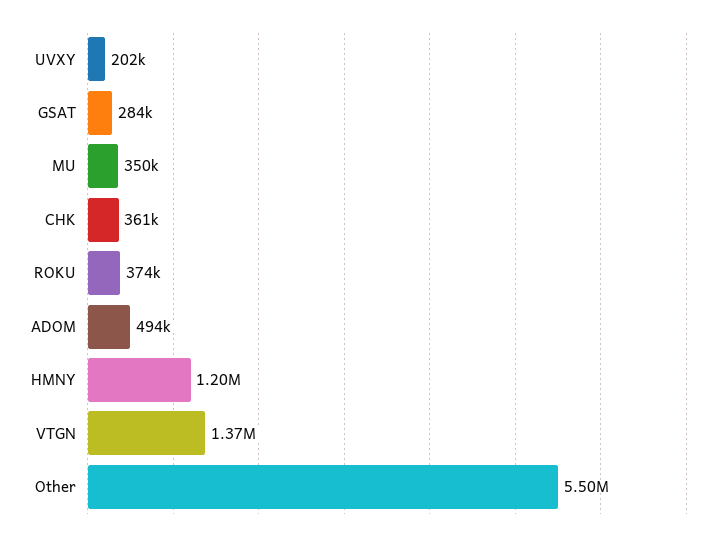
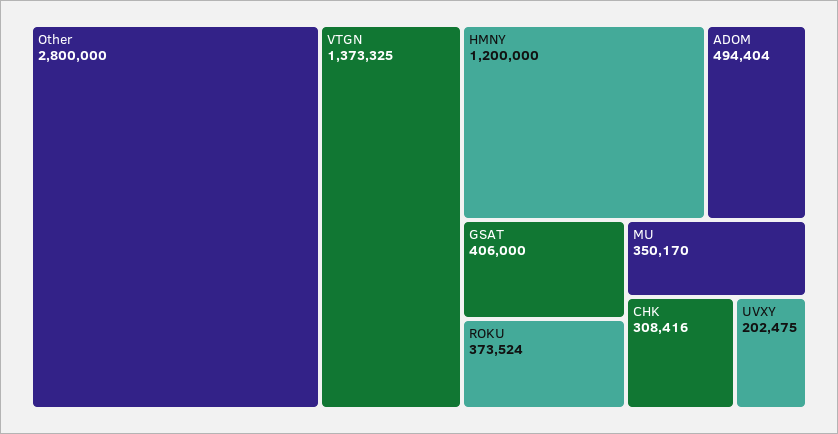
  {
    "UVXY": 202475,
-   "GSAT": 284000,
+   "GSAT": 406000,
    "MU": 350170,
-   "CHK": 361000,
+   "CHK": 308416,
    "ROKU": 373524,
    "ADOM": 494404,
    "HMNY": 1200000,
    "VTGN": 1373325,
-   "Other": 5500000
+   "Other": 2800000
  }

